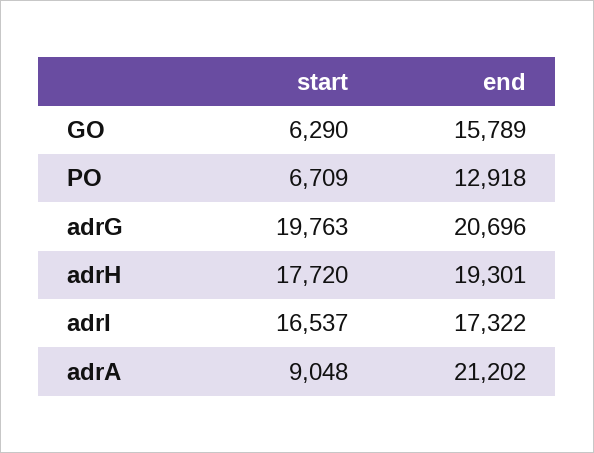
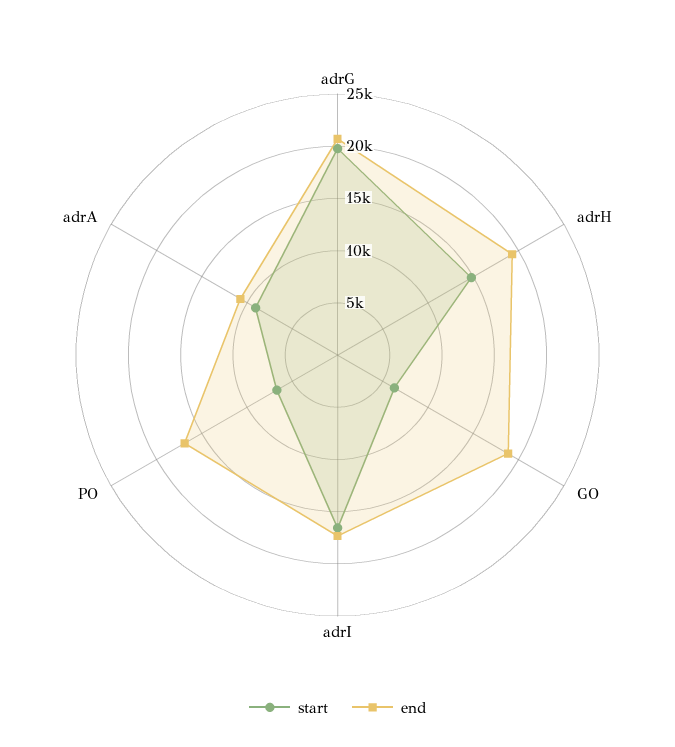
  {
    "start": {
      "GO": 6290,
      "PO": 6709,
      "adrG": 19763,
-     "adrH": 17720,
+     "adrH": 15000,
      "adrI": 16537,
      "adrA": 9048
    },
    "end": {
-     "GO": 15789,
+     "GO": 19000,
-     "PO": 12918,
+     "PO": 17000,
      "adrG": 20696,
      "adrH": 19301,
      "adrI": 17322,
-     "adrA": 21202
+     "adrA": 11000
    }
  }

